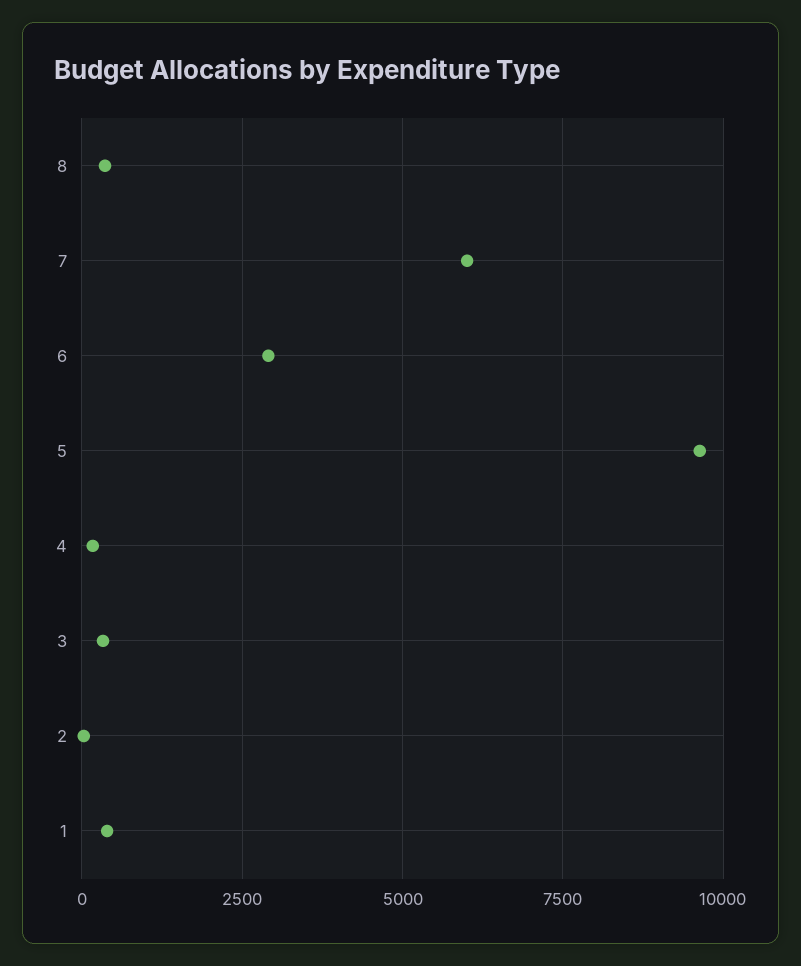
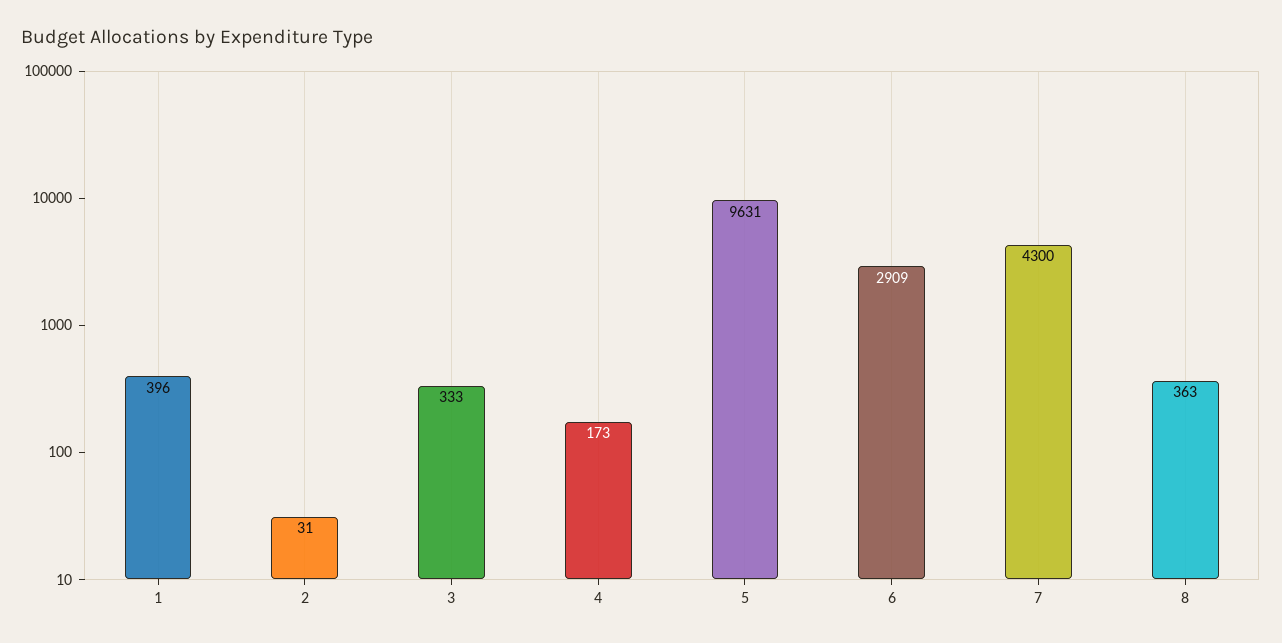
  {
    "8": 363,
-   "7": 6000,
+   "7": 4300,
    "6": 2909,
    "5": 9631,
    "4": 173,
    "3": 333,
    "2": 31,
    "1": 396
  }

